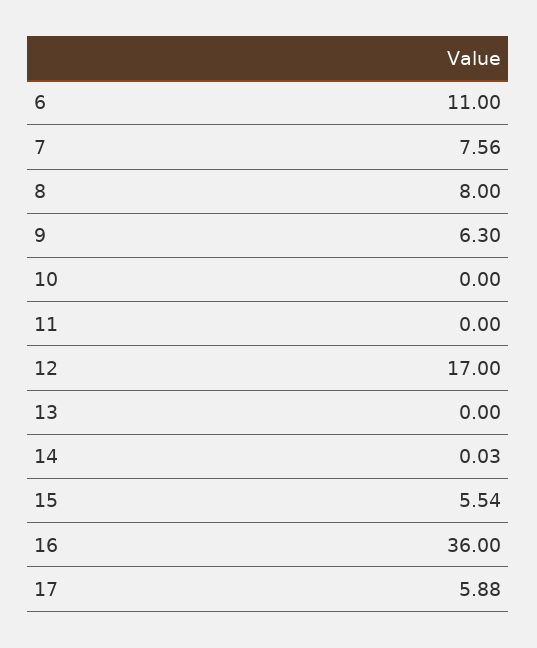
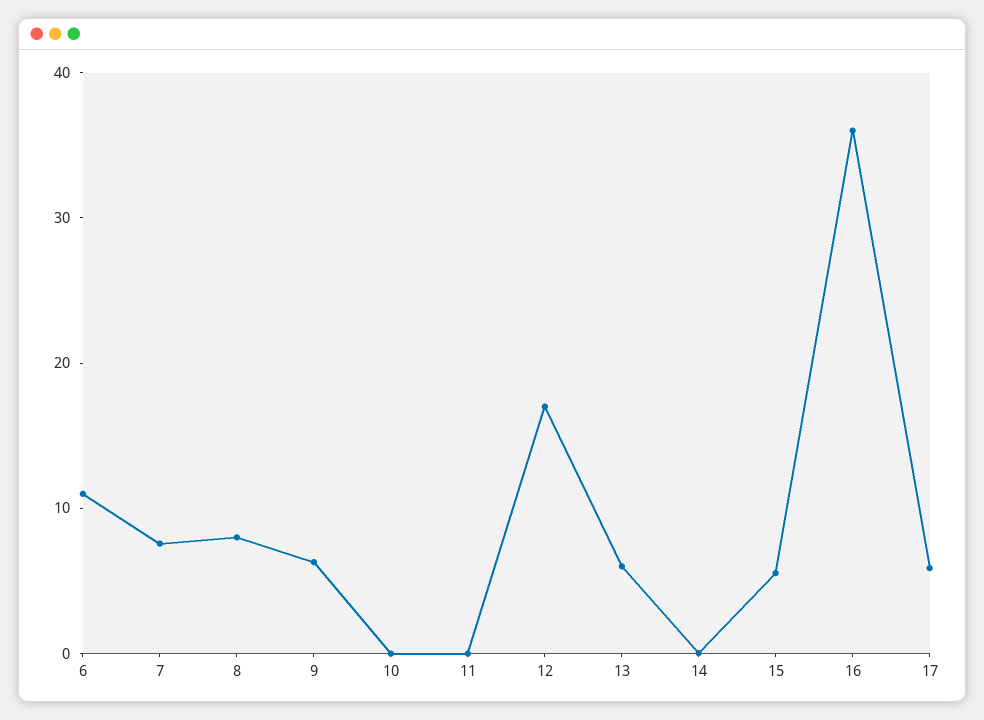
  {
    "6": 11,
    "7": 7.56,
    "8": 8,
    "9": 6.3,
    "10": 0,
    "11": 0,
    "12": 17,
-   "13": 0,
+   "13": 6,
    "14": 0.03,
    "15": 5.54,
    "16": 36,
    "17": 5.88
  }

